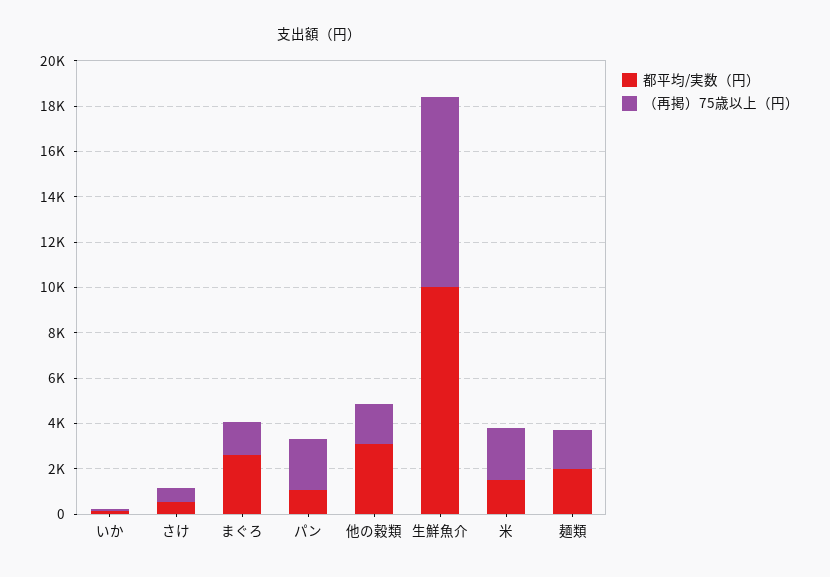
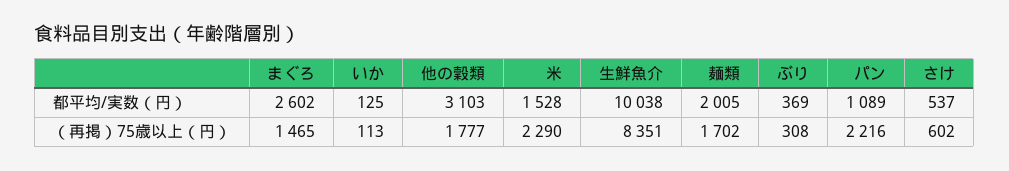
  {
    "都平均/実数（円）": {
      "いか": 125,
      "さけ": 537,
      "まぐろ": 2602,
      "パン": 1089,
      "他の穀類": 3103,
      "生鮮魚介": 10038,
      "米": 1528,
-     "麺類": 2005
+     "麺類": 2005,
+     "ぶり": 369
    },
    "（再掲）75歳以上（円）": {
      "いか": 113,
      "さけ": 602,
      "まぐろ": 1465,
      "パン": 2216,
      "他の穀類": 1777,
      "生鮮魚介": 8351,
      "米": 2290,
-     "麺類": 1702
+     "麺類": 1702,
+     "ぶり": 308
    }
  }

